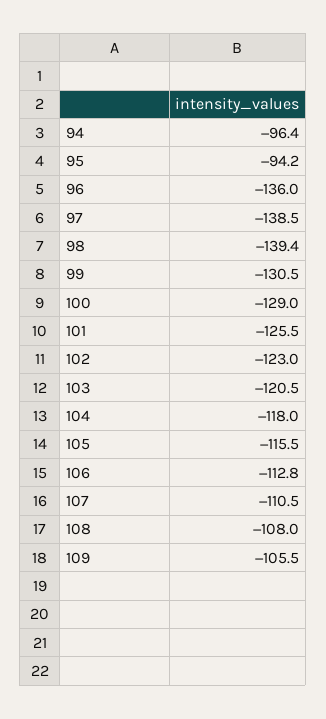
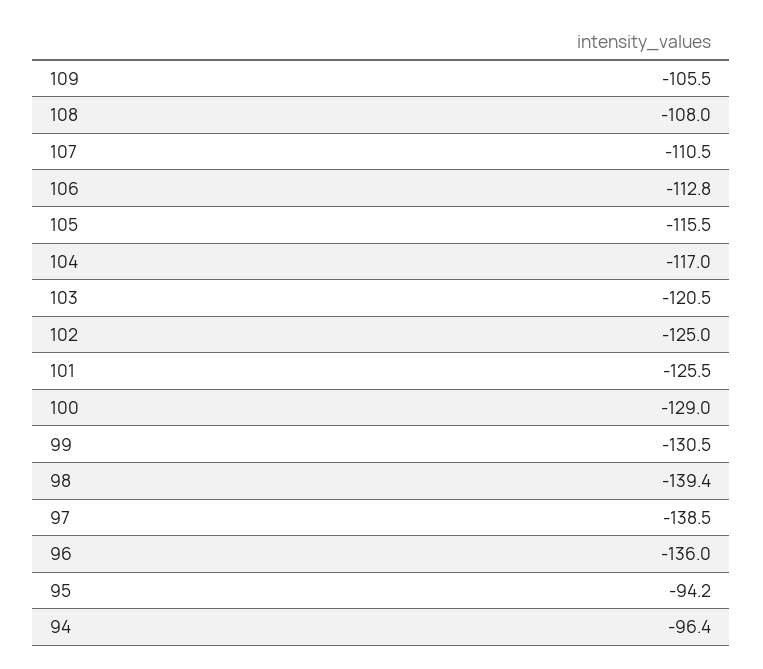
  {
    "94": -96.4,
    "95": -94.2,
    "96": -136,
    "97": -138.5,
    "98": -139.4,
    "99": -130.5,
    "100": -129,
    "101": -125.5,
-   "102": -123,
+   "102": -125,
    "103": -120.5,
-   "104": -118,
+   "104": -117,
    "105": -115.5,
    "106": -112.8,
    "107": -110.5,
    "108": -108,
    "109": -105.5
  }

